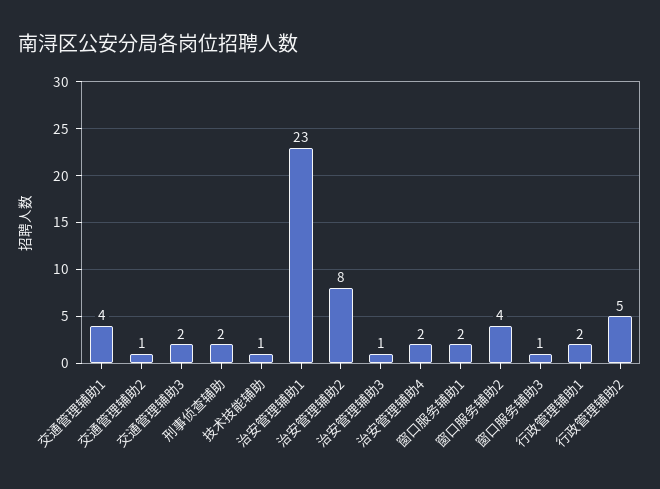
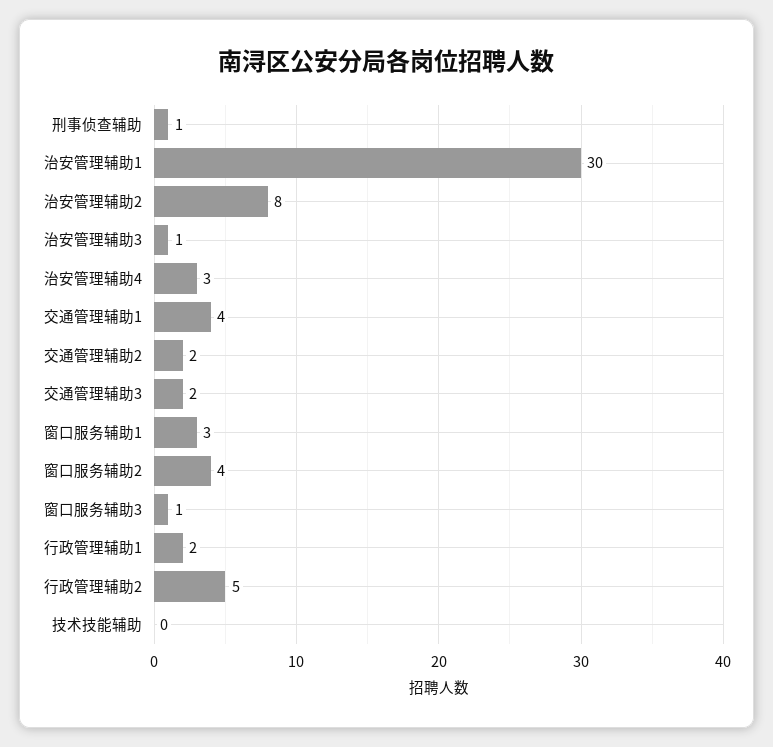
  {
    "交通管理辅助1": 4,
-   "交通管理辅助2": 1,
+   "交通管理辅助2": 2,
    "交通管理辅助3": 2,
-   "刑事侦查辅助": 2,
+   "刑事侦查辅助": 1,
-   "技术技能辅助": 1,
+   "技术技能辅助": 0,
-   "治安管理辅助1": 23,
+   "治安管理辅助1": 30,
    "治安管理辅助2": 8,
    "治安管理辅助3": 1,
-   "治安管理辅助4": 2,
+   "治安管理辅助4": 3,
-   "窗口服务辅助1": 2,
+   "窗口服务辅助1": 3,
    "窗口服务辅助2": 4,
    "窗口服务辅助3": 1,
    "行政管理辅助1": 2,
    "行政管理辅助2": 5
  }

